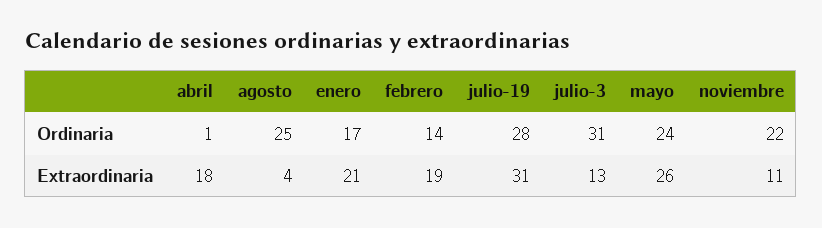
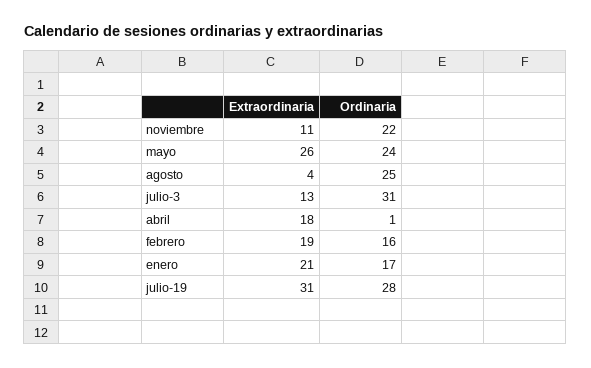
  {
    "abril": {
      "Ordinaria": 1,
      "Extraordinaria": 18
    },
    "agosto": {
      "Ordinaria": 25,
      "Extraordinaria": 4
    },
    "enero": {
      "Ordinaria": 17,
      "Extraordinaria": 21
    },
    "febrero": {
-     "Ordinaria": 14,
+     "Ordinaria": 16,
      "Extraordinaria": 19
    },
    "julio-19": {
      "Ordinaria": 28,
      "Extraordinaria": 31
    },
    "julio-3": {
      "Ordinaria": 31,
      "Extraordinaria": 13
    },
    "mayo": {
      "Ordinaria": 24,
      "Extraordinaria": 26
    },
    "noviembre": {
      "Ordinaria": 22,
      "Extraordinaria": 11
    }
  }

